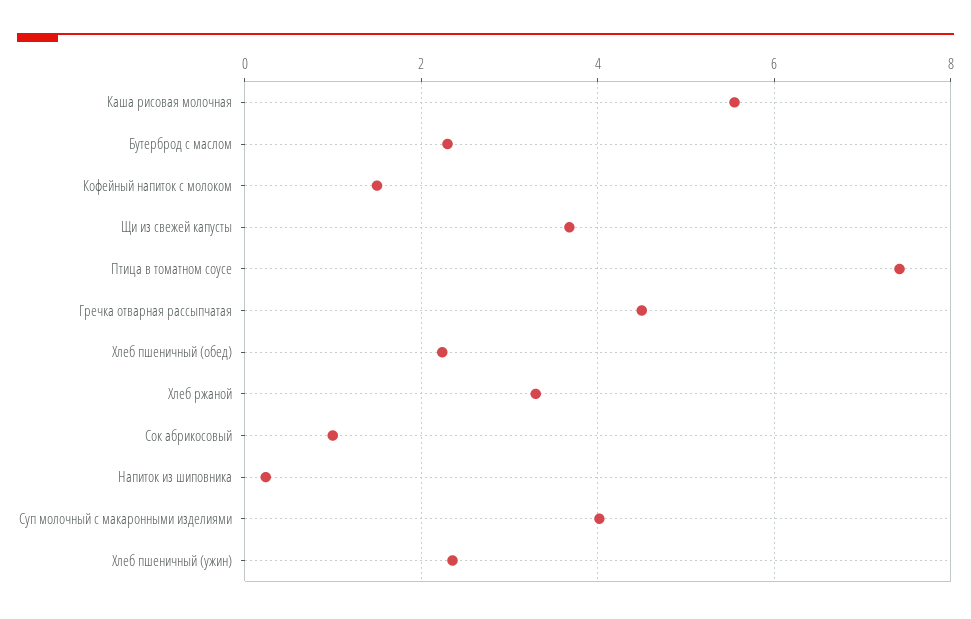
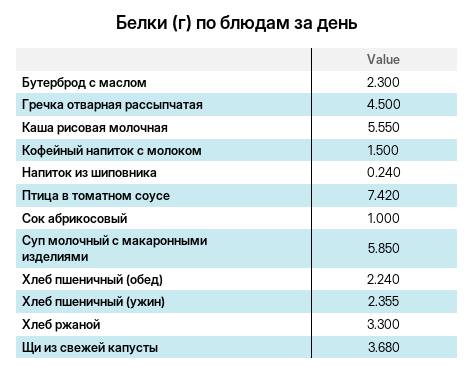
  {
    "Каша рисовая молочная": 5.55,
    "Бутерброд с маслом": 2.3,
    "Кофейный напиток с молоком": 1.5,
    "Щи из свежей капусты": 3.68,
    "Птица в томатном соусе": 7.42,
    "Гречка отварная рассыпчатая": 4.5,
    "Хлеб пшеничный (обед)": 2.24,
    "Хлеб ржаной": 3.3,
    "Сок абрикосовый": 1,
    "Напиток из шиповника": 0.24,
-   "Суп молочный с макаронными изделиями": 4,
+   "Суп молочный с макаронными изделиями": 5.85,
    "Хлеб пшеничный (ужин)": 2.355
  }

